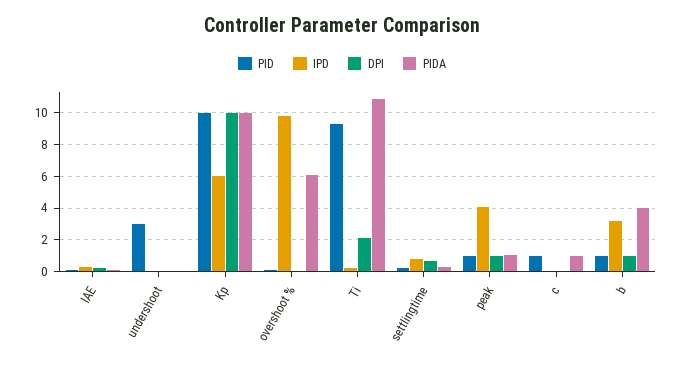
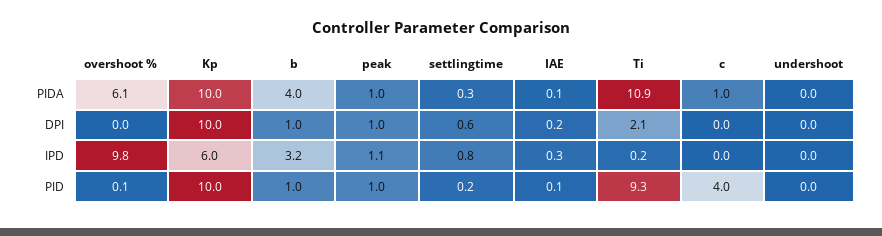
  {
    "PID": {
      "IAE": 0.1,
-     "undershoot": 3,
+     "undershoot": 0,
      "Kp": 10,
      "overshoot %": 0.1,
      "Ti": 9.3,
      "settlingtime": 0.2,
      "peak": 1,
-     "c": 1,
+     "c": 4,
      "b": 1
    },
    "IPD": {
      "IAE": 0.3,
      "undershoot": 0,
      "Kp": 6,
      "overshoot %": 9.8,
      "Ti": 0.2,
      "settlingtime": 0.8,
-     "peak": 4,
+     "peak": 1.1,
      "c": 0,
      "b": 3.2
    },
    "DPI": {
      "IAE": 0.2,
      "undershoot": 0,
      "Kp": 10,
      "overshoot %": 0,
      "Ti": 2.1,
      "settlingtime": 0.6,
      "peak": 1,
      "c": 0,
      "b": 1
    },
    "PIDA": {
      "IAE": 0.1,
      "undershoot": 0,
      "Kp": 10,
      "overshoot %": 6.1,
      "Ti": 10.9,
      "settlingtime": 0.3,
      "peak": 1,
      "c": 1,
      "b": 4
    }
  }

